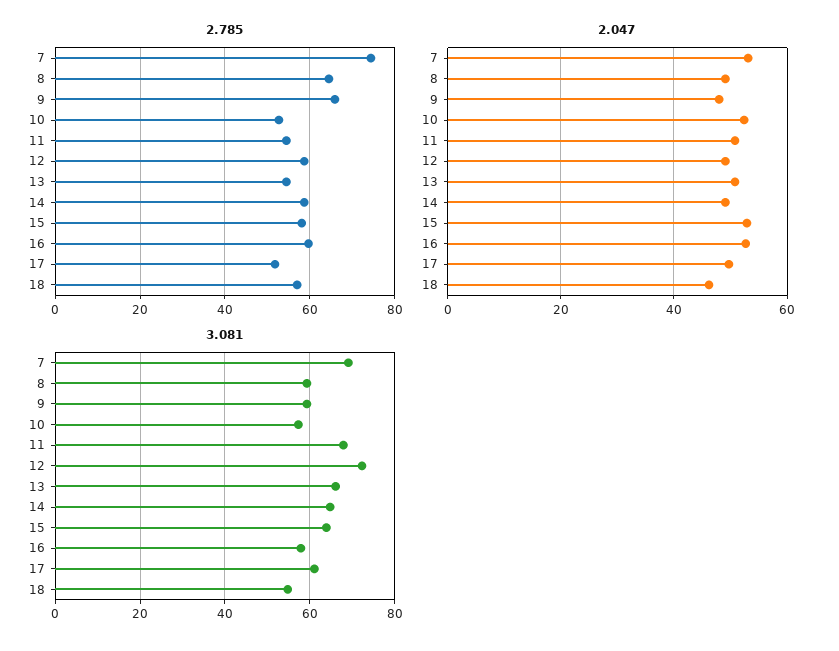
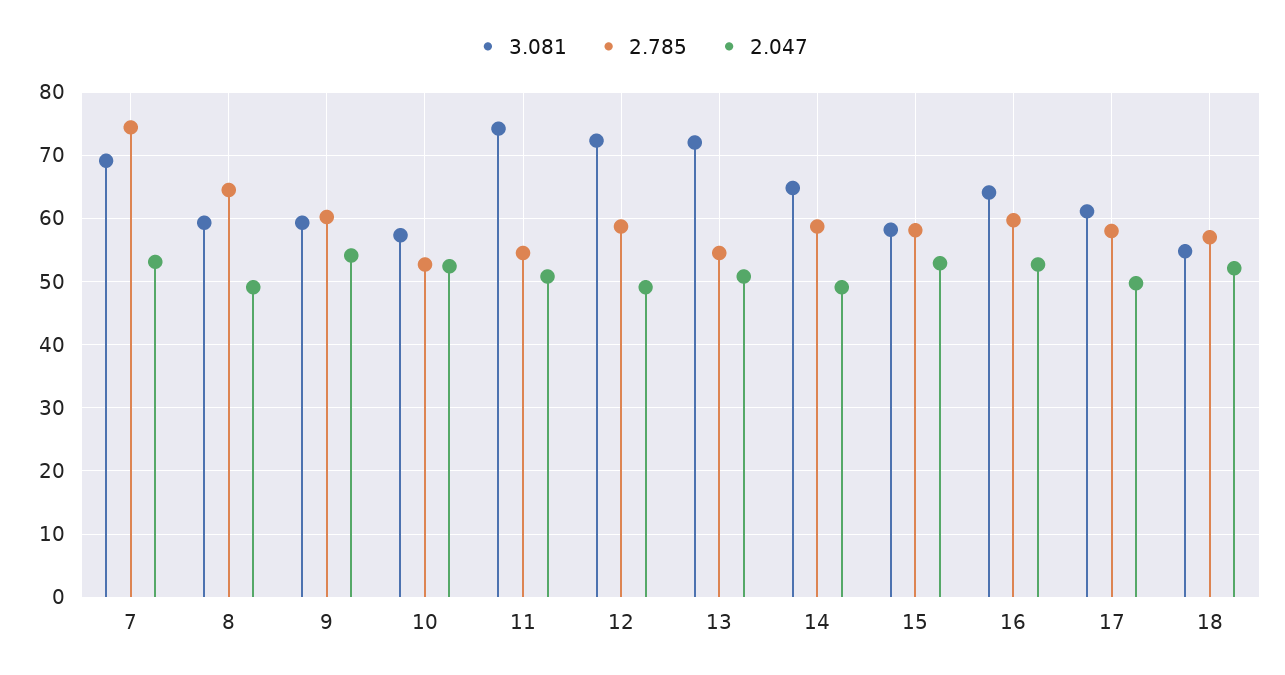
  {
    "2.785": {
      "7": 74,
      "8": 65,
-     "9": 66,
+     "9": 60,
      "10": 53,
      "11": 55,
      "12": 59,
      "13": 55,
      "14": 59,
      "15": 58,
      "16": 60,
-     "17": 52,
+     "17": 58,
      "18": 57
    },
    "2.047": {
      "7": 53,
      "8": 49,
-     "9": 48,
+     "9": 54,
      "10": 52,
      "11": 51,
      "12": 49,
      "13": 51,
      "14": 49,
      "15": 53,
      "16": 53,
      "17": 50,
-     "18": 46
+     "18": 52
    },
    "3.081": {
      "7": 69,
      "8": 59,
      "9": 59,
      "10": 57,
-     "11": 68,
+     "11": 74,
      "12": 72,
-     "13": 66,
+     "13": 72,
      "14": 65,
-     "15": 64,
+     "15": 58,
-     "16": 58,
+     "16": 64,
      "17": 61,
      "18": 55
    }
  }

